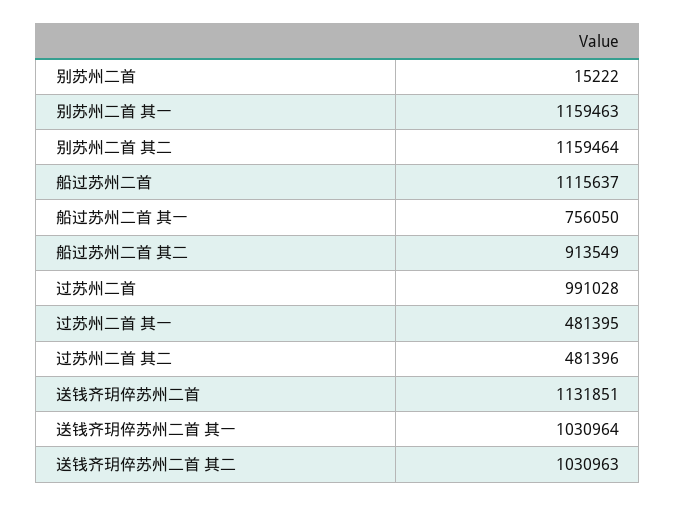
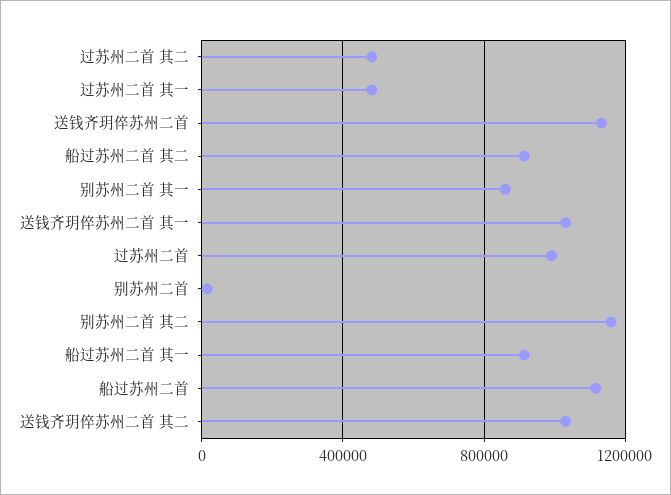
  {
    "别苏州二首": 15222,
-   "别苏州二首 其一": 1159463,
+   "别苏州二首 其一": 850000,
    "别苏州二首 其二": 1159464,
    "船过苏州二首": 1115637,
-   "船过苏州二首 其一": 756050,
+   "船过苏州二首 其一": 900000,
    "船过苏州二首 其二": 913549,
    "过苏州二首": 991028,
    "过苏州二首 其一": 481395,
    "过苏州二首 其二": 481396,
    "送钱齐玥倅苏州二首": 1131851,
    "送钱齐玥倅苏州二首 其一": 1030964,
    "送钱齐玥倅苏州二首 其二": 1030963
  }

